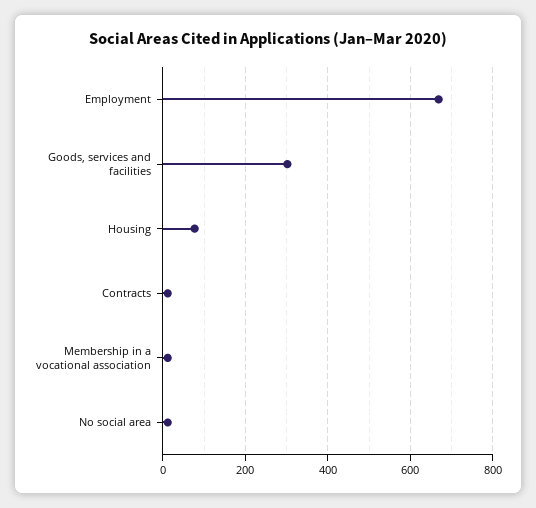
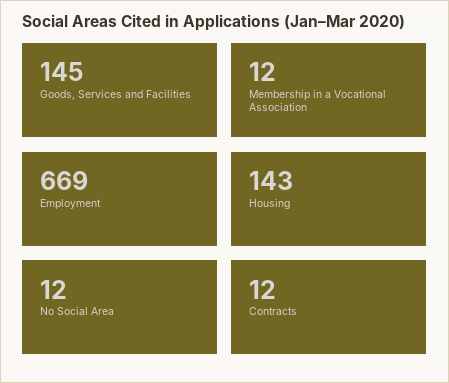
  {
    "Employment": 669,
-   "Goods, services and facilities": 300,
+   "Goods, services and facilities": 145,
-   "Housing": 80,
+   "Housing": 143,
    "Contracts": 12,
    "Membership in a vocational association": 12,
    "No social area": 12
  }

